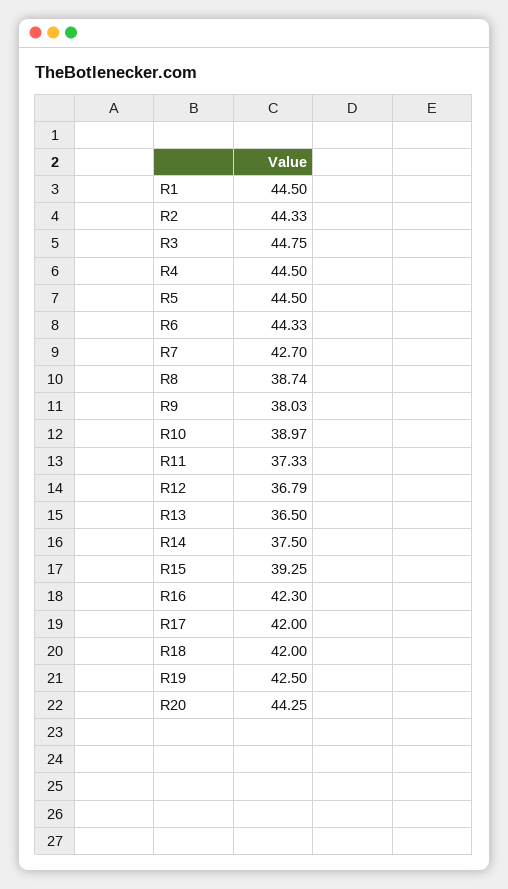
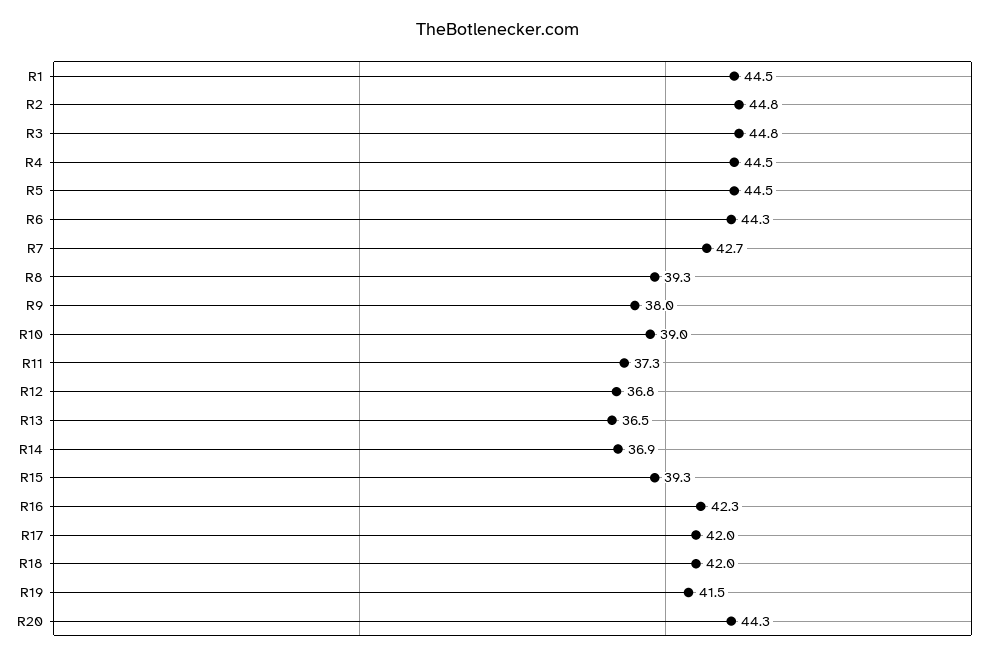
  {
    "R1": 44.5,
-   "R2": 44.33,
+   "R2": 44.8,
    "R3": 44.75,
    "R4": 44.5,
    "R5": 44.5,
    "R6": 44.33,
    "R7": 42.7,
-   "R8": 38.74,
+   "R8": 39.3,
    "R9": 38.03,
    "R10": 38.97,
    "R11": 37.33,
    "R12": 36.79,
    "R13": 36.5,
-   "R14": 37.5,
+   "R14": 36.9,
    "R15": 39.25,
    "R16": 42.3,
    "R17": 42,
    "R18": 42,
-   "R19": 42.5,
+   "R19": 41.5,
    "R20": 44.25
  }

